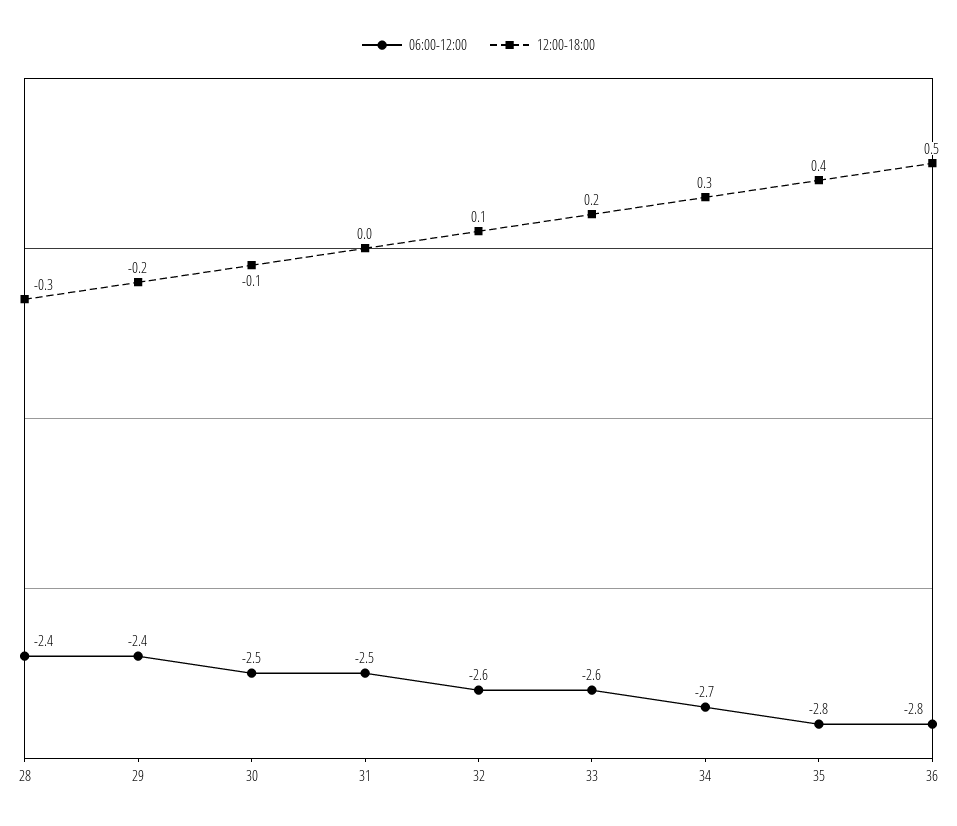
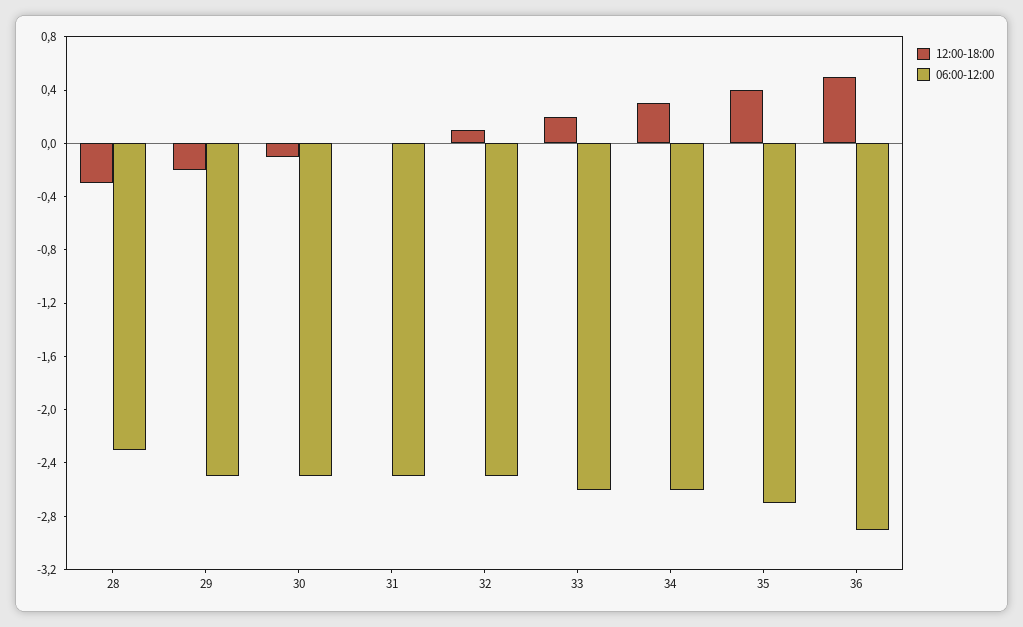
  {
    "06:00-12:00": {
-     "28": -2.4,
+     "28": -2.3,
-     "29": -2.4,
+     "29": -2.5,
      "30": -2.5,
      "31": -2.5,
-     "32": -2.6,
+     "32": -2.5,
      "33": -2.6,
-     "34": -2.7,
+     "34": -2.6,
-     "35": -2.8,
+     "35": -2.7,
-     "36": -2.8
+     "36": -2.9
    },
    "12:00-18:00": {
      "28": -0.3,
      "29": -0.2,
      "30": -0.1,
      "31": 0,
      "32": 0.1,
      "33": 0.2,
      "34": 0.3,
      "35": 0.4,
      "36": 0.5
    }
  }

